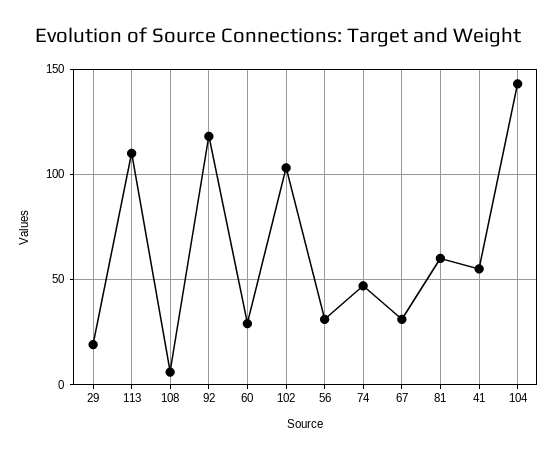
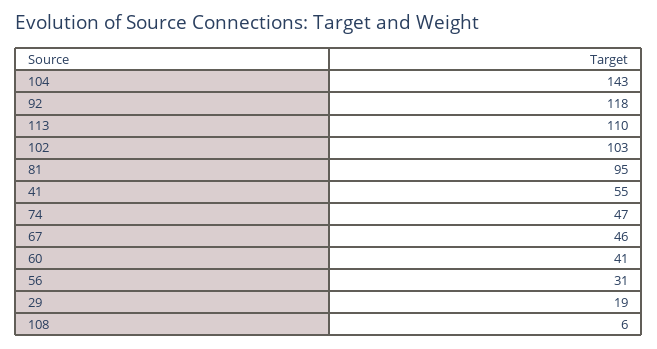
  {
    "29": 19,
    "113": 110,
    "108": 6,
    "92": 118,
-   "60": 30,
+   "60": 41,
    "102": 103,
    "56": 31,
    "74": 47,
-   "67": 30,
+   "67": 46,
-   "81": 60,
+   "81": 95,
    "41": 55,
    "104": 143
  }

